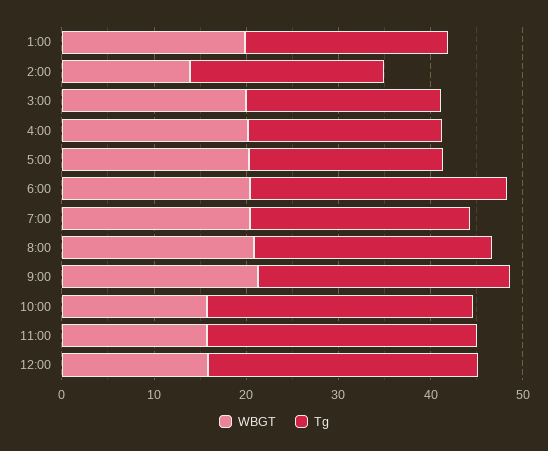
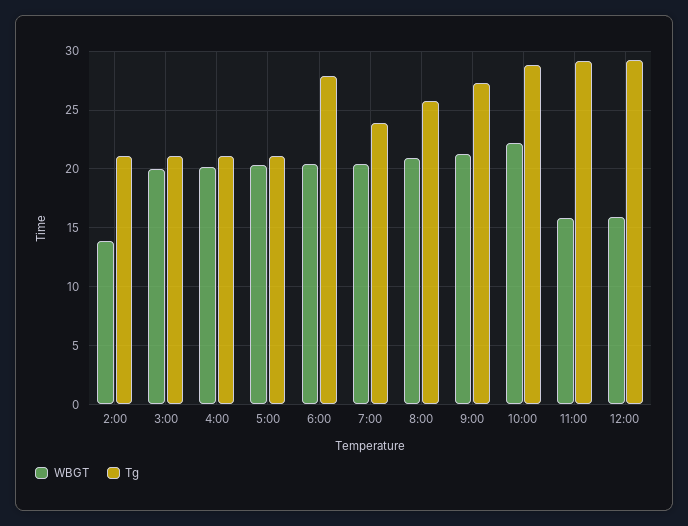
  {
    "WBGT": {
-     "1:00": 20,
      "2:00": 14,
      "3:00": 20,
      "4:00": 20,
      "5:00": 20,
      "6:00": 20,
      "7:00": 20,
      "8:00": 21,
      "9:00": 21,
-     "10:00": 16,
+     "10:00": 22,
      "11:00": 16,
      "12:00": 16
    },
    "Tg": {
-     "1:00": 22,
      "2:00": 21,
      "3:00": 21,
      "4:00": 21,
      "5:00": 21,
      "6:00": 28,
      "7:00": 24,
      "8:00": 26,
      "9:00": 27,
      "10:00": 29,
      "11:00": 29,
      "12:00": 29
    }
  }

